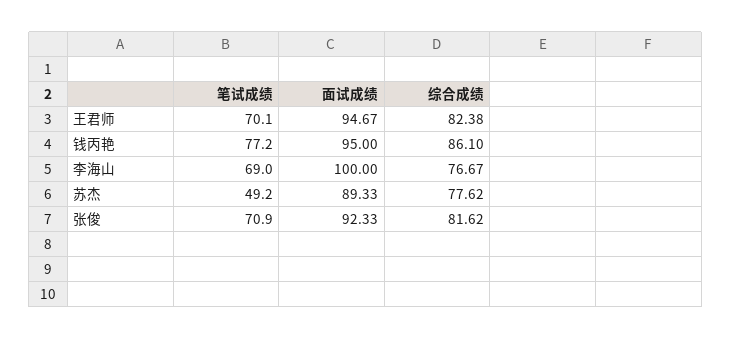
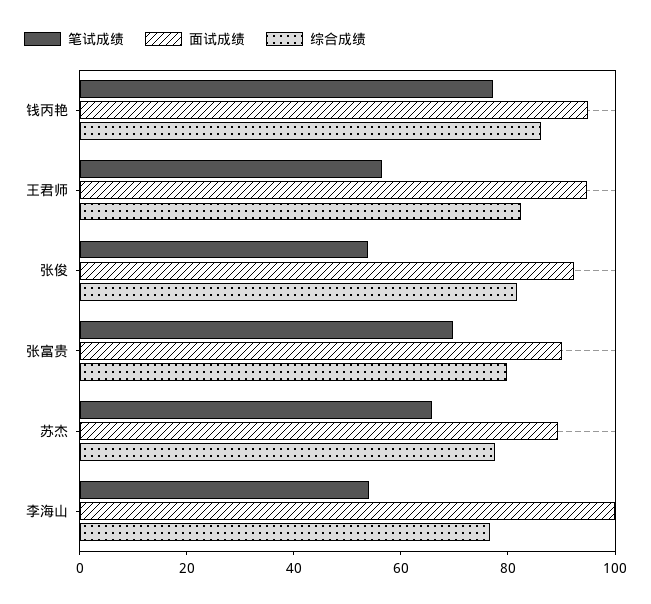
  {
    "笔试成绩": {
-     "王君师": 70.1,
+     "王君师": 55,
      "钱丙艳": 77.2,
-     "李海山": 69,
+     "李海山": 55,
-     "苏杰": 49.2,
+     "苏杰": 65,
-     "张俊": 70.9
+     "张俊": 55,
+     "张富贵": 70
    },
    "面试成绩": {
      "王君师": 94.67,
      "钱丙艳": 95,
      "李海山": 100,
      "苏杰": 89.33,
-     "张俊": 92.33
+     "张俊": 92.33,
+     "张富贵": 90
    },
    "综合成绩": {
      "王君师": 82.38,
      "钱丙艳": 86.1,
      "李海山": 76.67,
      "苏杰": 77.62,
-     "张俊": 81.62
+     "张俊": 81.62,
+     "张富贵": 80
    }
  }

